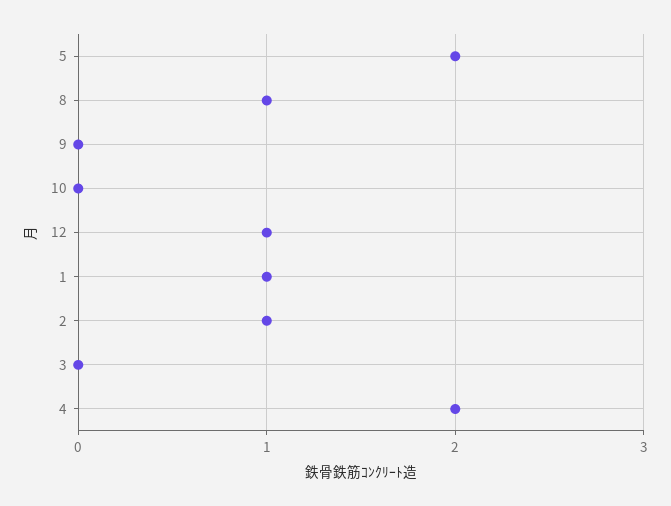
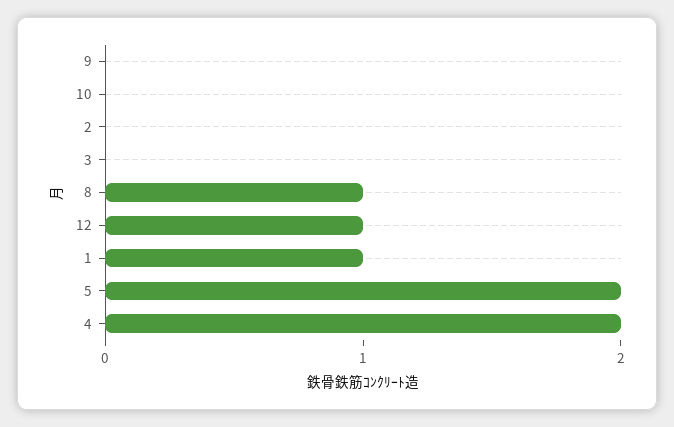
  {
    "5": 2,
    "8": 1,
    "9": 0,
    "10": 0,
    "12": 1,
    "1": 1,
-   "2": 1,
+   "2": 0,
    "3": 0,
    "4": 2
  }

